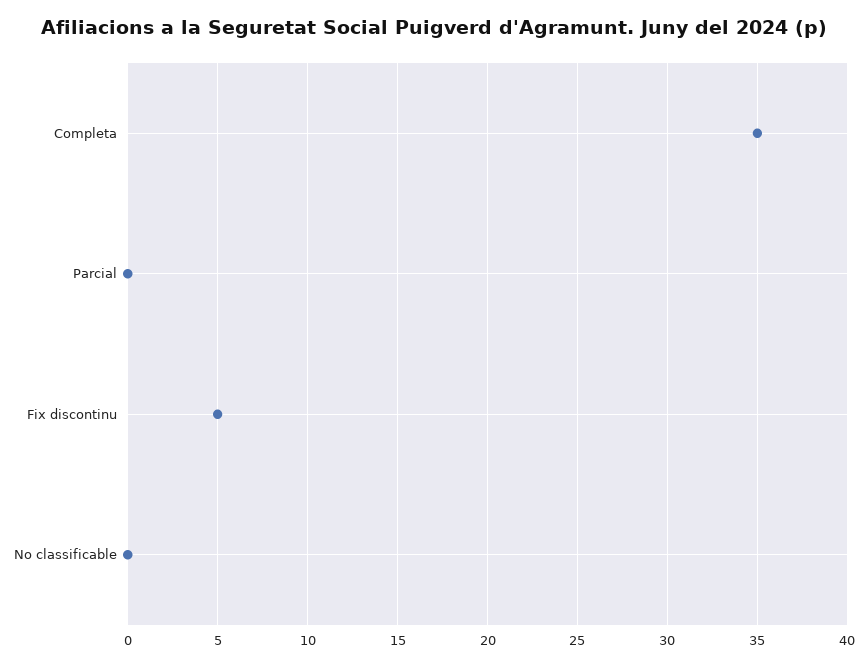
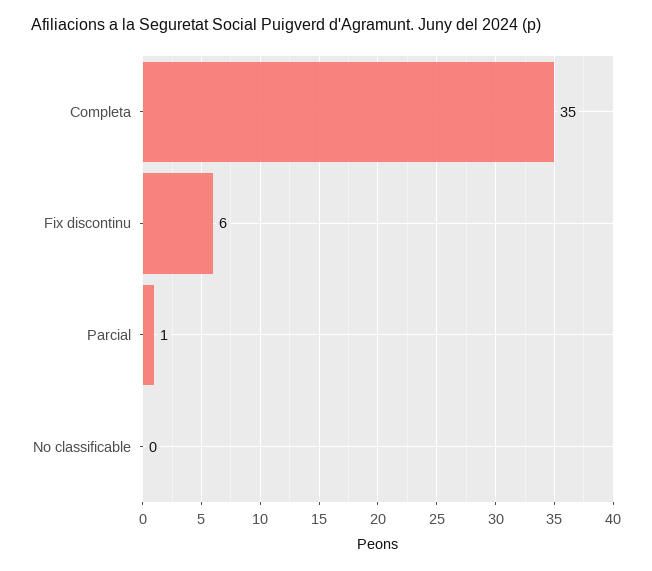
  {
    "Completa": 35,
-   "Parcial": 0,
+   "Parcial": 1,
-   "Fix discontinu": 5,
+   "Fix discontinu": 6,
    "No classificable": 0
  }

